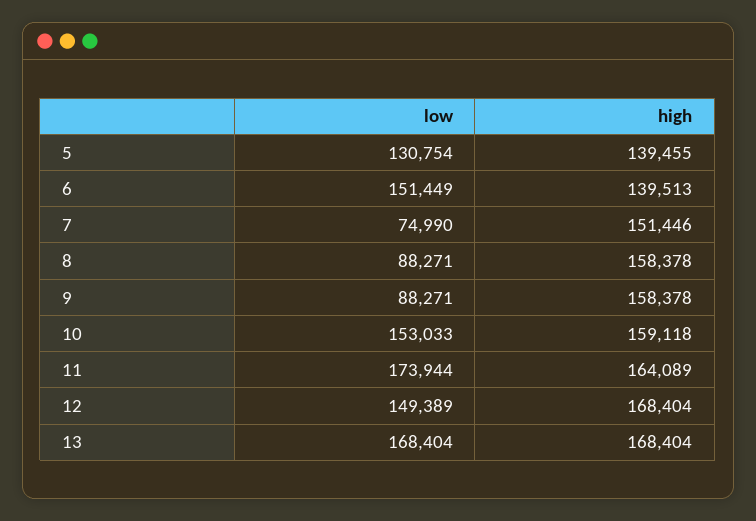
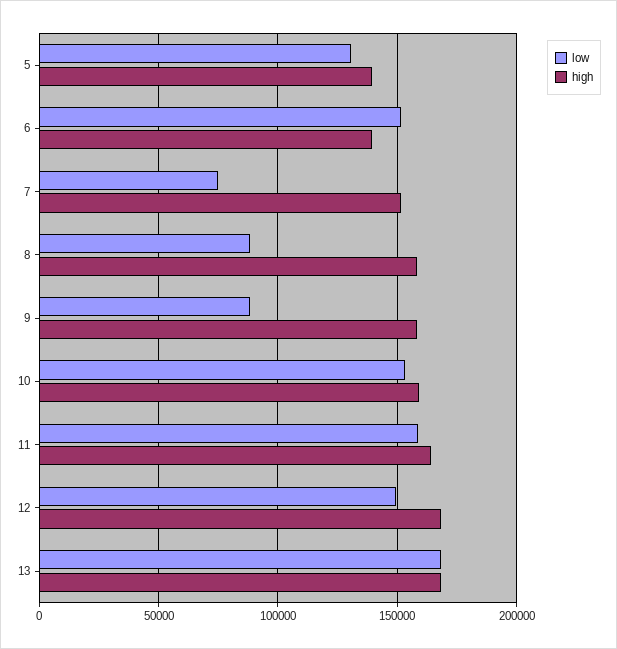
  {
    "low": {
      "5": 130754,
      "6": 151449,
      "7": 74990,
      "8": 88271,
      "9": 88271,
      "10": 153033,
-     "11": 173944,
+     "11": 160000,
      "12": 149389,
      "13": 168404
    },
    "high": {
      "5": 139455,
      "6": 139513,
      "7": 151446,
      "8": 158378,
      "9": 158378,
      "10": 159118,
      "11": 164089,
      "12": 168404,
      "13": 168404
    }
  }

